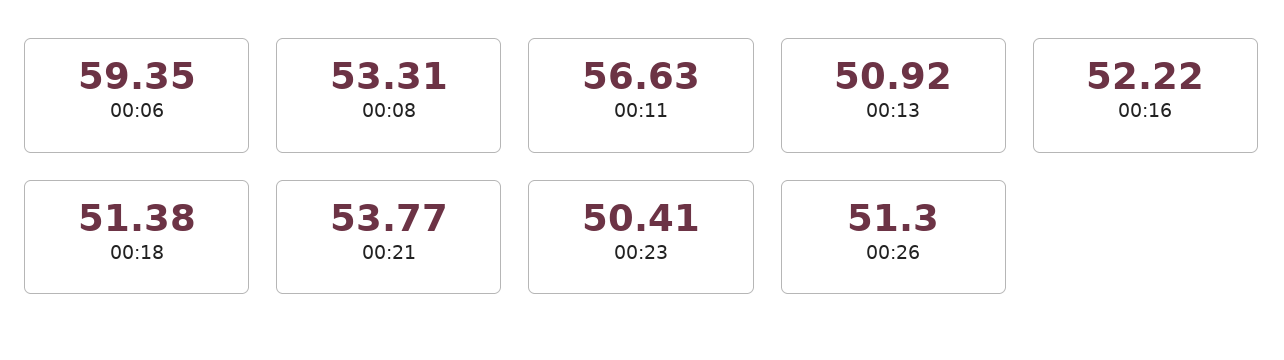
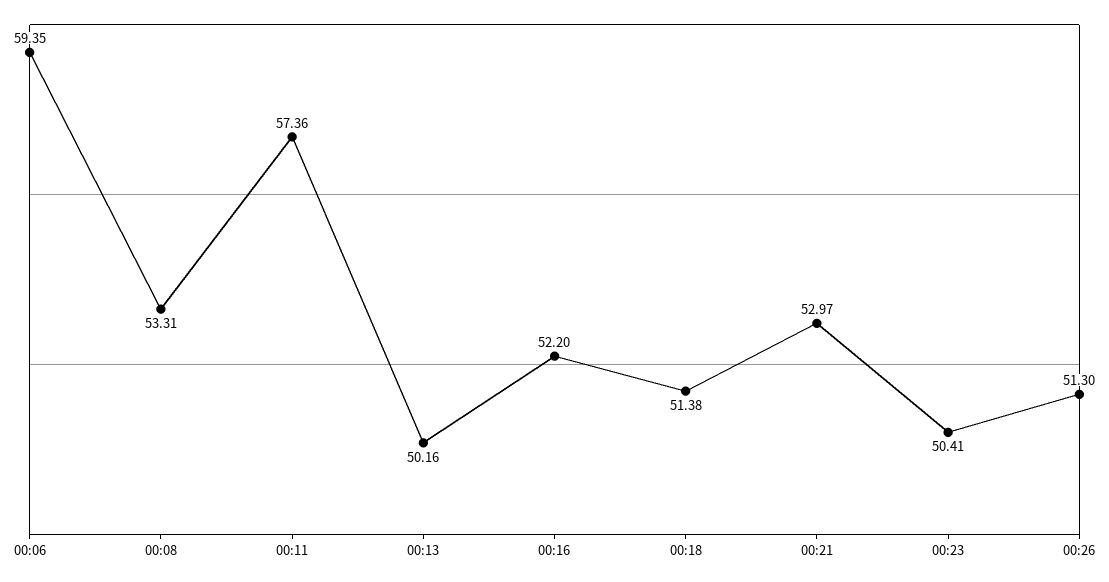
  {
    "00:06": 59.35,
    "00:08": 53.31,
-   "00:11": 56.63,
+   "00:11": 57.36,
-   "00:13": 50.92,
+   "00:13": 50.16,
-   "00:16": 52.22,
+   "00:16": 52.2,
    "00:18": 51.38,
-   "00:21": 53.77,
+   "00:21": 52.97,
    "00:23": 50.41,
    "00:26": 51.3
  }

